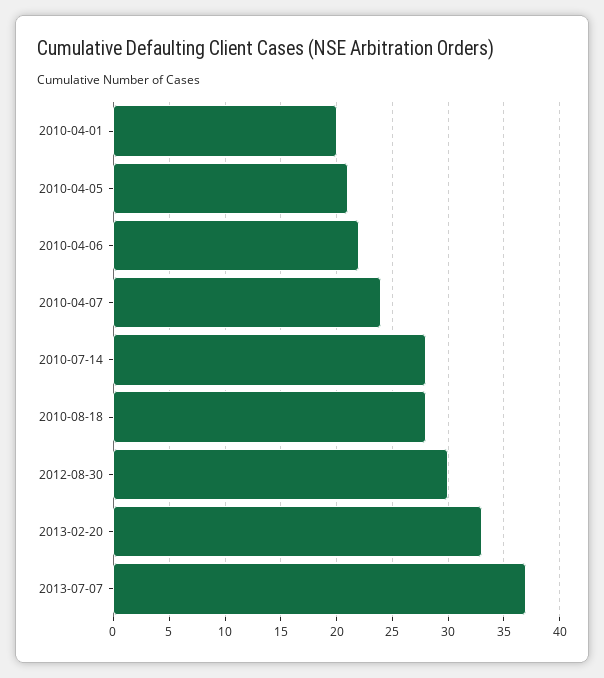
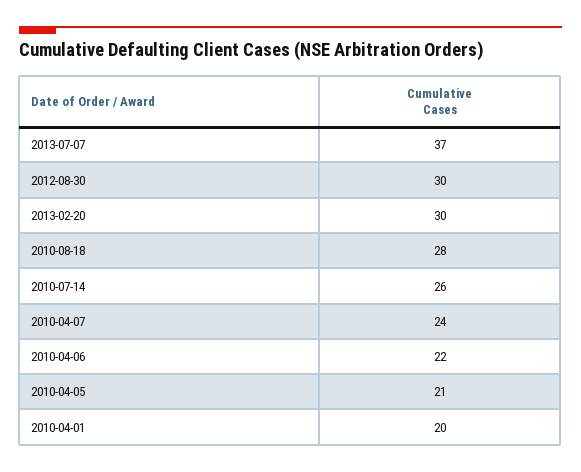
  {
    "2010-04-01": 20,
    "2010-04-05": 21,
    "2010-04-06": 22,
    "2010-04-07": 24,
-   "2010-07-14": 28,
+   "2010-07-14": 26,
    "2010-08-18": 28,
    "2012-08-30": 30,
-   "2013-02-20": 33,
+   "2013-02-20": 30,
    "2013-07-07": 37
  }

